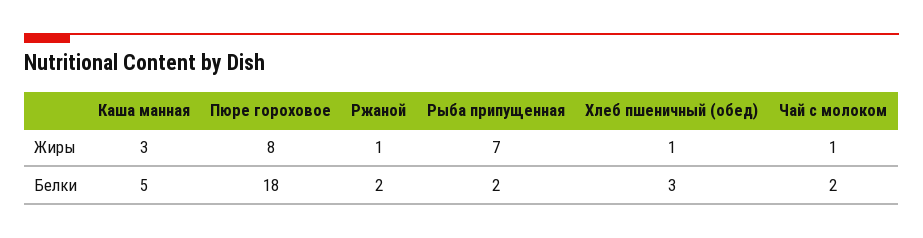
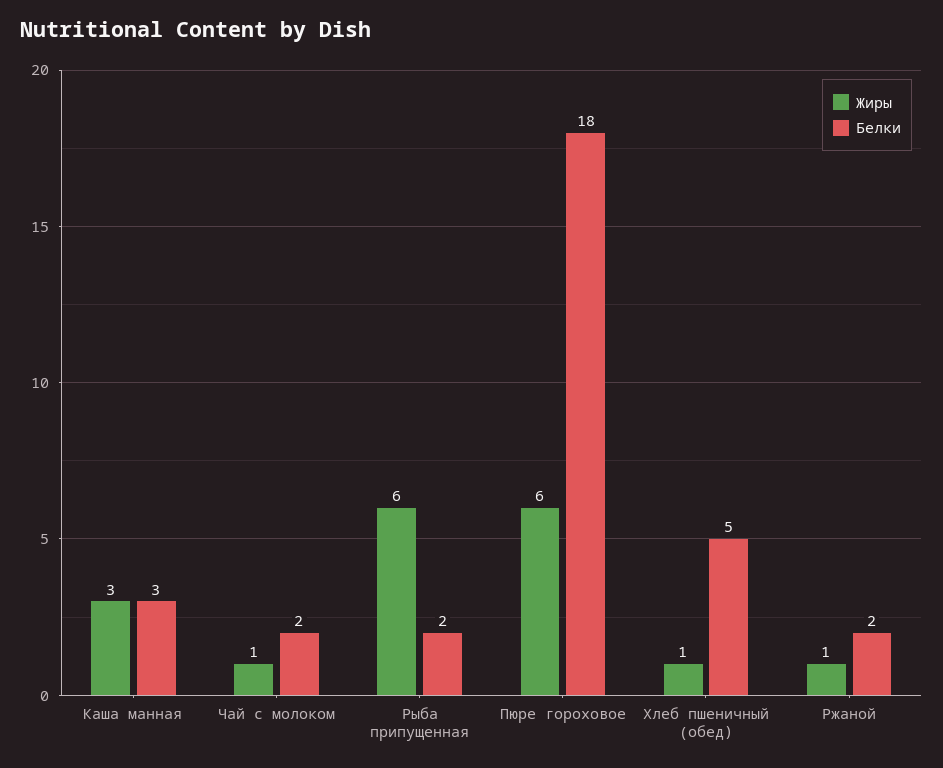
  {
    "Жиры": {
      "Каша манная": 3,
-     "Пюре гороховое": 8,
+     "Пюре гороховое": 6,
      "Ржаной": 1,
-     "Рыба припущенная": 7,
+     "Рыба припущенная": 6,
      "Хлеб пшеничный (обед)": 1,
      "Чай с молоком": 1
    },
    "Белки": {
-     "Каша манная": 5,
+     "Каша манная": 3,
      "Пюре гороховое": 18,
      "Ржаной": 2,
      "Рыба припущенная": 2,
-     "Хлеб пшеничный (обед)": 3,
+     "Хлеб пшеничный (обед)": 5,
      "Чай с молоком": 2
    }
  }

